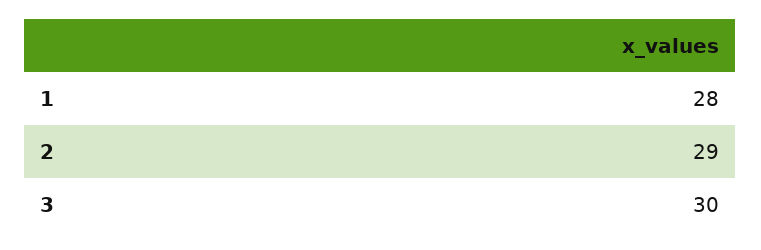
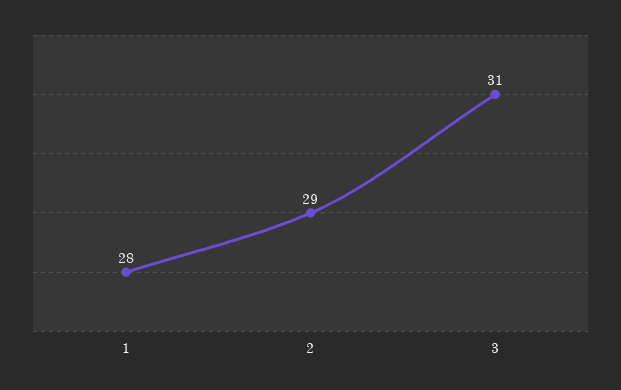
  {
    "1": 28,
    "2": 29,
-   "3": 30
+   "3": 31
  }

